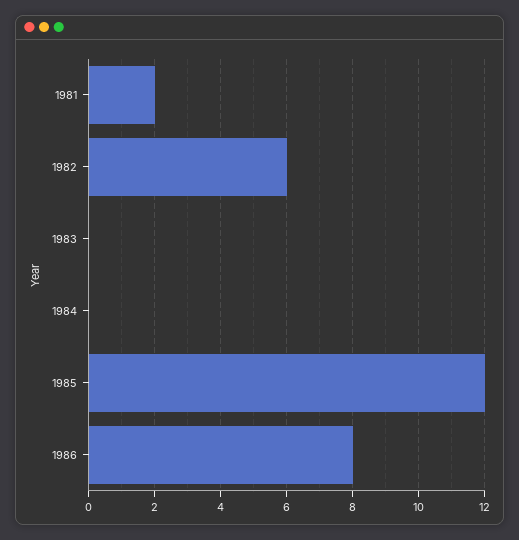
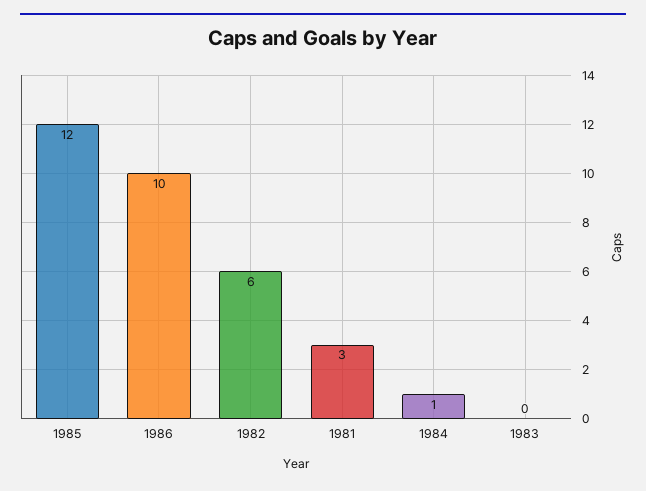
  {
-   "1981": 2,
+   "1981": 3,
    "1982": 6,
    "1983": 0,
-   "1984": 0,
+   "1984": 1,
    "1985": 12,
-   "1986": 8
+   "1986": 10
  }

